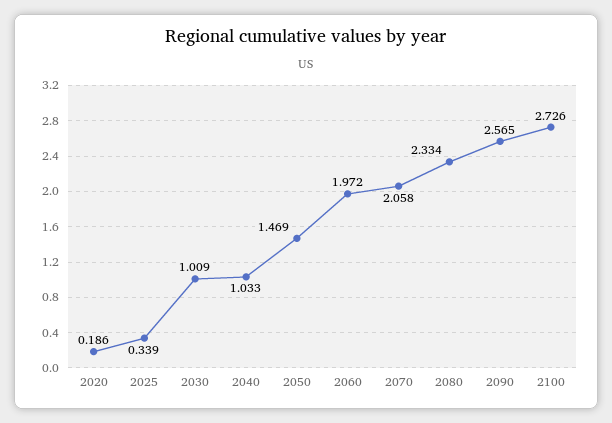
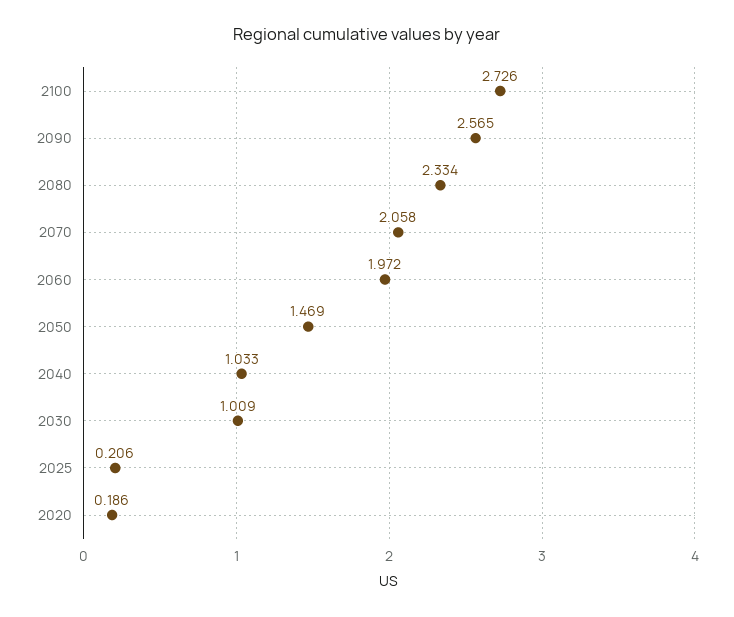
  {
    "2020": 0.186,
-   "2025": 0.339,
+   "2025": 0.206,
    "2030": 1.009,
    "2040": 1.033,
    "2050": 1.469,
    "2060": 1.972,
    "2070": 2.058,
    "2080": 2.334,
    "2090": 2.565,
    "2100": 2.726
  }

